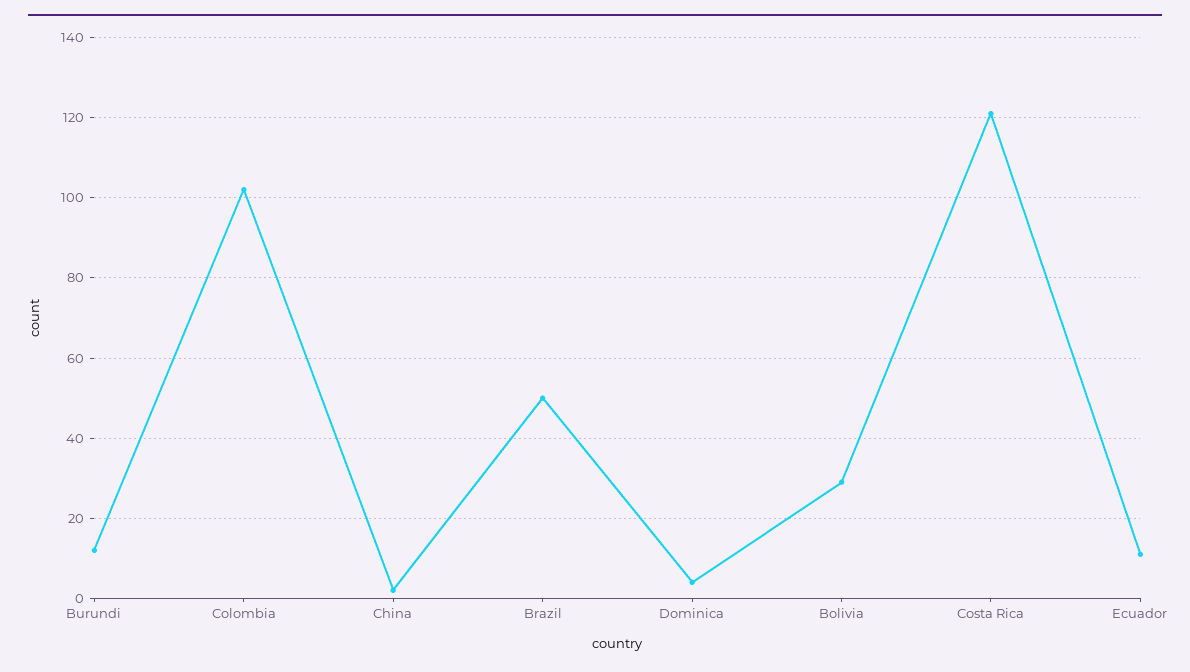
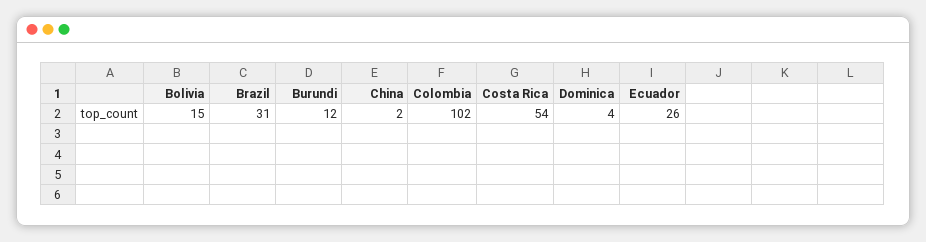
  {
    "Burundi": 12,
    "Colombia": 102,
    "China": 2,
-   "Brazil": 50,
+   "Brazil": 31,
    "Dominica": 4,
-   "Bolivia": 30,
+   "Bolivia": 15,
-   "Costa Rica": 120,
+   "Costa Rica": 54,
-   "Ecuador": 10
+   "Ecuador": 26
  }

